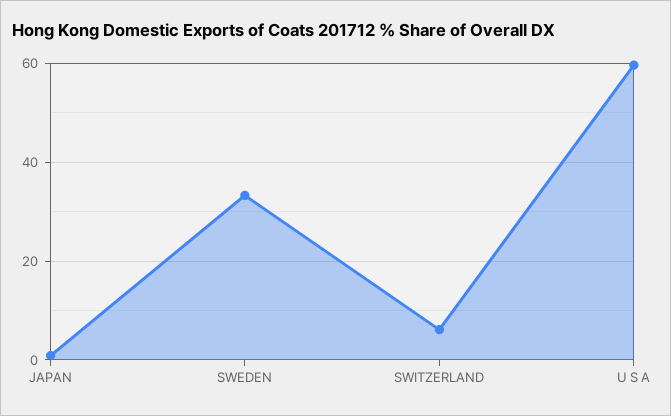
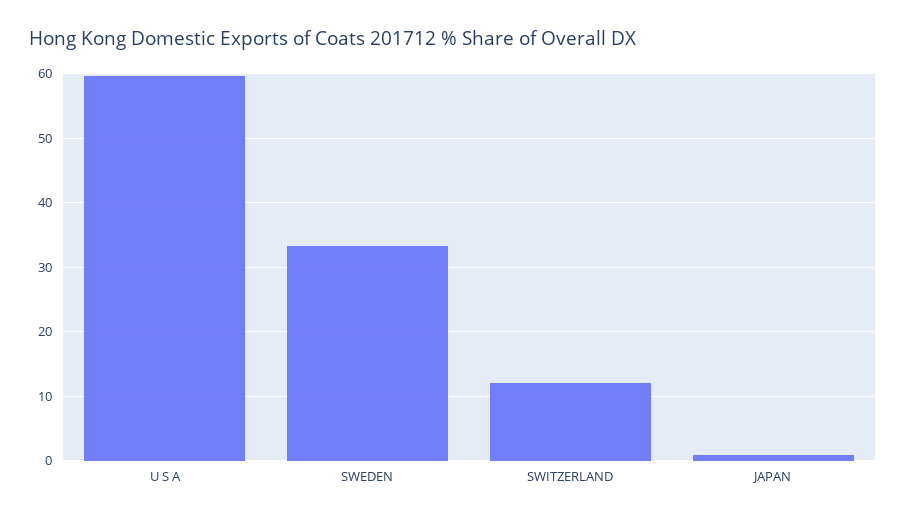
  {
    "JAPAN": 1,
    "SWEDEN": 33,
-   "SWITZERLAND": 6,
+   "SWITZERLAND": 12,
    "U S A": 60
  }

